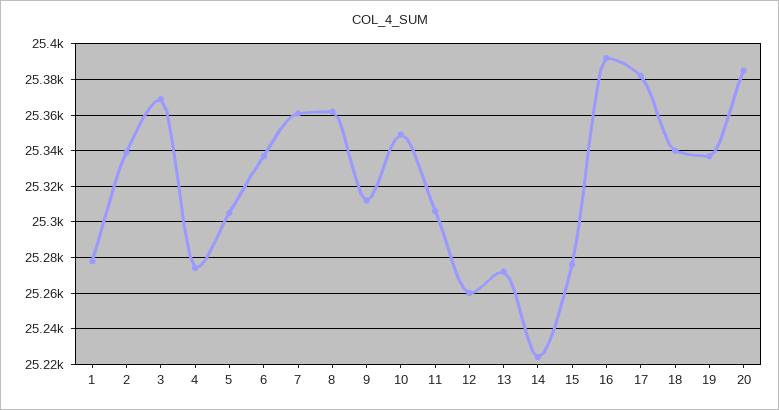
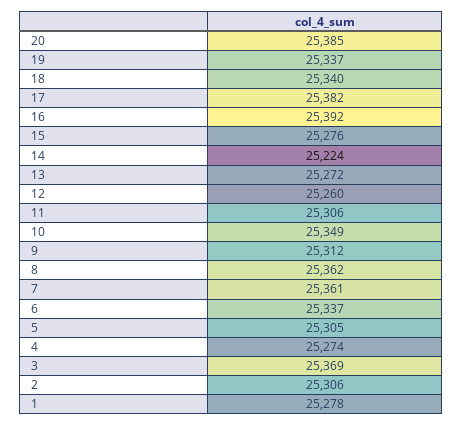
  {
    "1": 25278,
-   "2": 25340,
+   "2": 25306,
    "3": 25369,
    "4": 25274,
    "5": 25305,
    "6": 25337,
    "7": 25361,
    "8": 25362,
    "9": 25312,
    "10": 25349,
    "11": 25306,
    "12": 25260,
    "13": 25272,
    "14": 25224,
    "15": 25276,
    "16": 25392,
    "17": 25382,
    "18": 25340,
    "19": 25337,
    "20": 25385
  }

